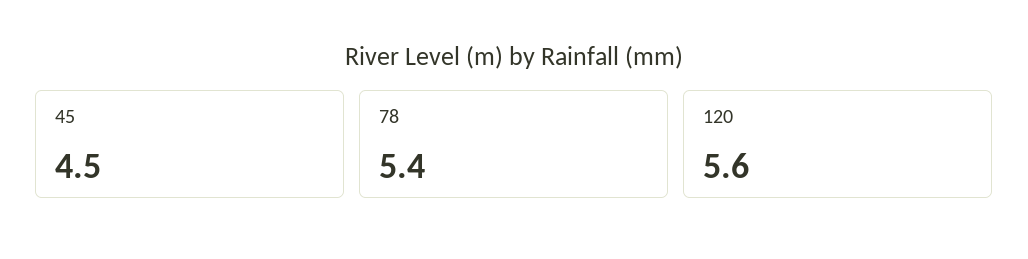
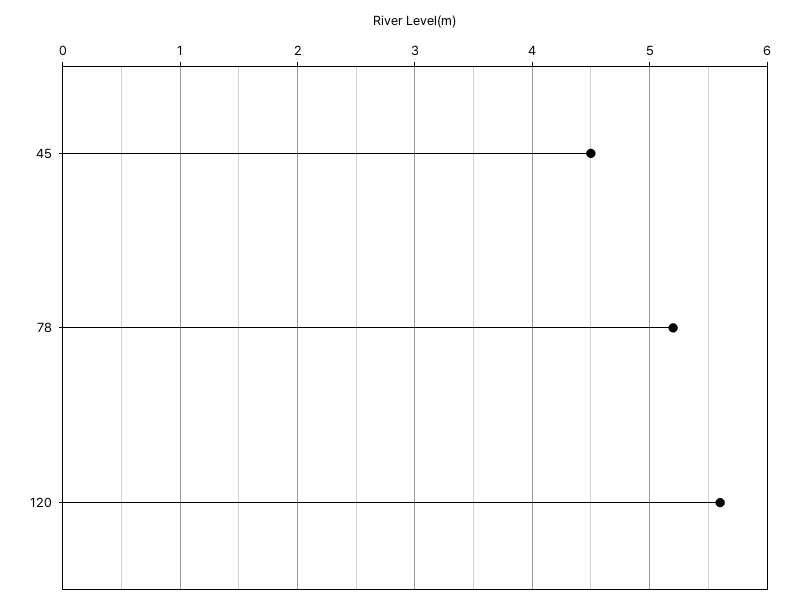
  {
    "45": 4.5,
-   "78": 5.4,
+   "78": 5.2,
    "120": 5.6
  }

